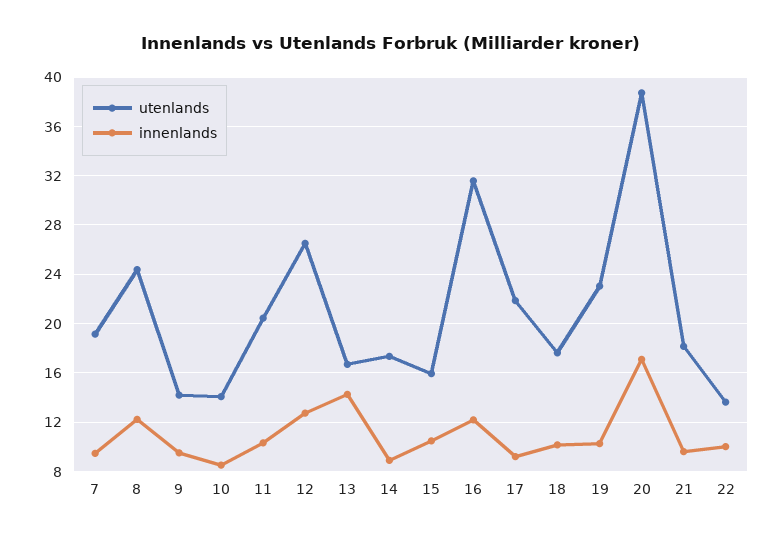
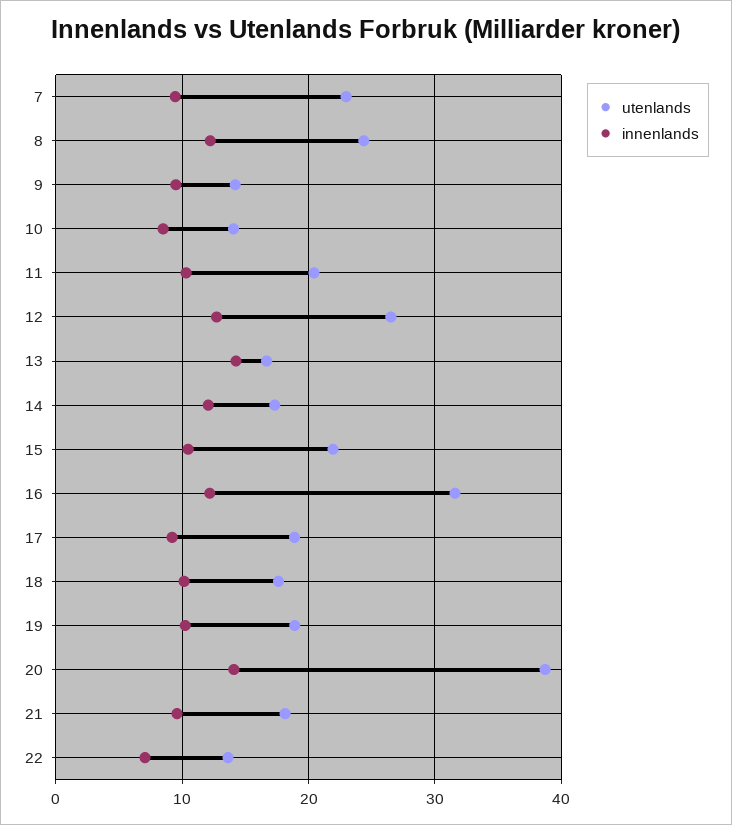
  {
    "utenlands": {
-     "7": 19,
+     "7": 23,
      "8": 24.5,
      "9": 14,
      "10": 14,
      "11": 20.5,
      "12": 26.5,
      "13": 16.5,
      "14": 17.5,
-     "15": 16,
+     "15": 22,
      "16": 31.5,
-     "17": 22,
+     "17": 19,
      "18": 17.5,
-     "19": 23,
+     "19": 19,
      "20": 38.5,
      "21": 18,
      "22": 13.5
    },
    "innenlands": {
      "7": 9.5,
      "8": 12,
      "9": 9.5,
      "10": 8.5,
      "11": 10.5,
      "12": 12.5,
      "13": 14.5,
-     "14": 9,
+     "14": 12,
      "15": 10.5,
      "16": 12,
      "17": 9,
      "18": 10,
      "19": 10.5,
-     "20": 17,
+     "20": 14,
      "21": 9.5,
-     "22": 10
+     "22": 7
    }
  }

